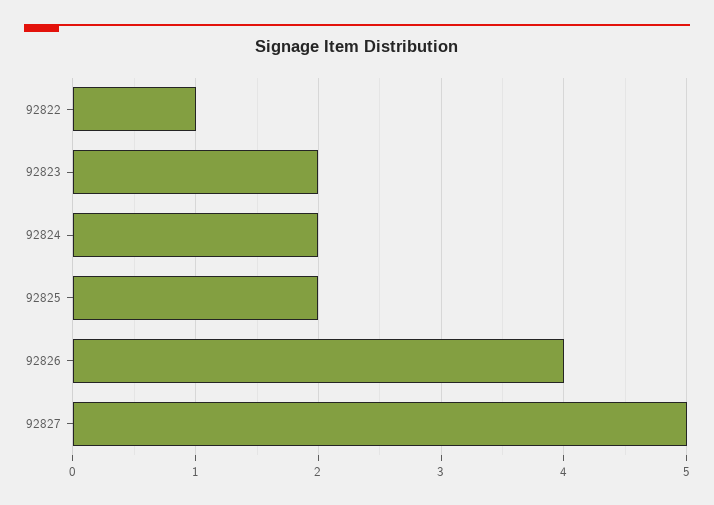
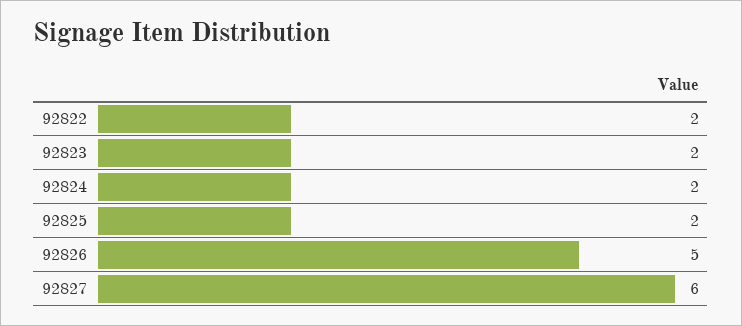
  {
-   "92822": 1,
+   "92822": 2,
    "92823": 2,
    "92824": 2,
    "92825": 2,
-   "92826": 4,
+   "92826": 5,
-   "92827": 5
+   "92827": 6
  }

